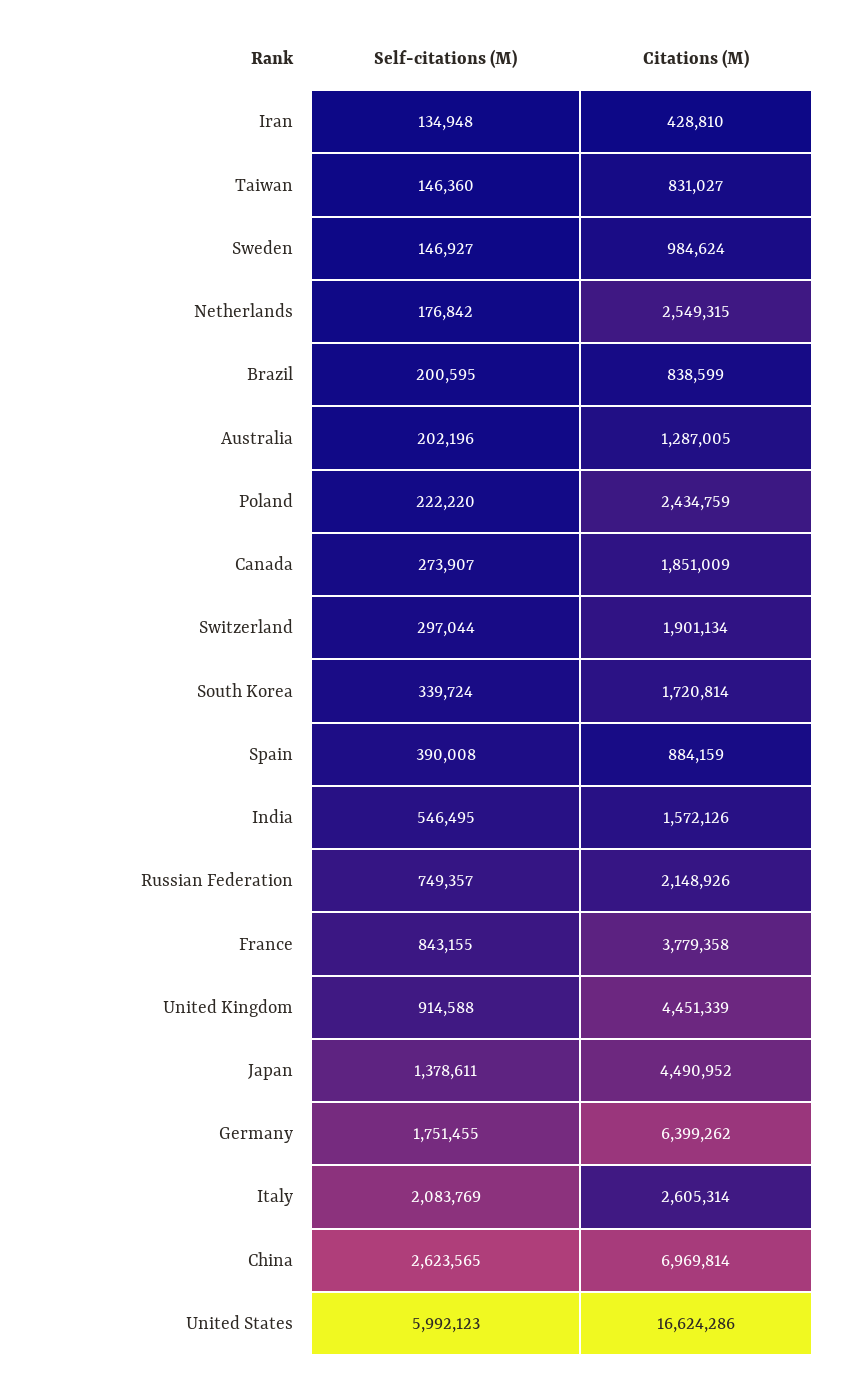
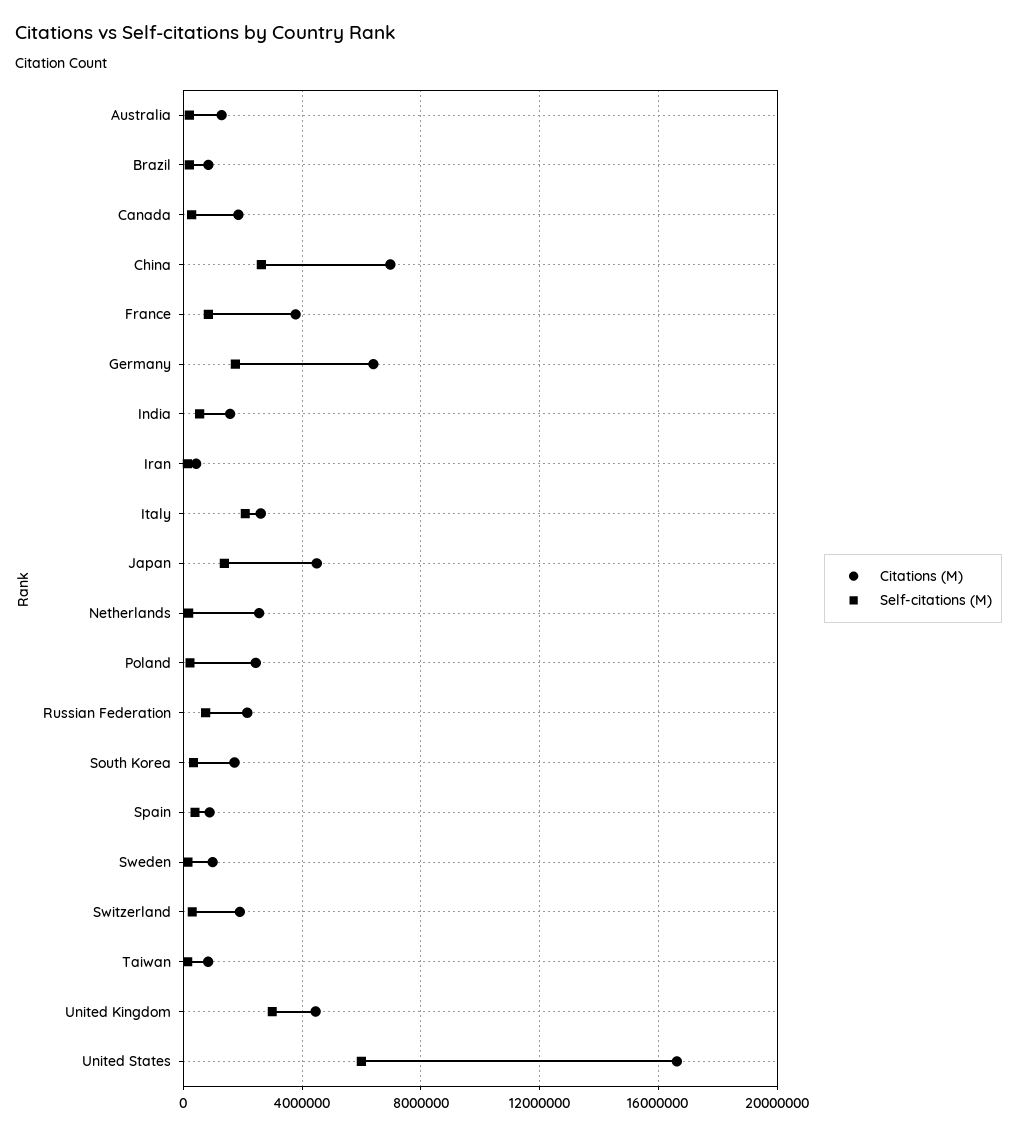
  {
    "Self-citations (M)": {
      "Iran": 134948,
      "Taiwan": 146360,
      "Sweden": 146927,
      "Netherlands": 176842,
      "Brazil": 200595,
      "Australia": 202196,
      "Poland": 222220,
      "Canada": 273907,
      "Switzerland": 297044,
      "South Korea": 339724,
      "Spain": 390008,
      "India": 546495,
      "Russian Federation": 749357,
      "France": 843155,
-     "United Kingdom": 914588,
+     "United Kingdom": 3000000,
      "Japan": 1378611,
      "Germany": 1751455,
      "Italy": 2083769,
      "China": 2623565,
      "United States": 5992123
    },
    "Citations (M)": {
      "Iran": 428810,
      "Taiwan": 831027,
      "Sweden": 984624,
      "Netherlands": 2549315,
      "Brazil": 838599,
      "Australia": 1287005,
      "Poland": 2434759,
      "Canada": 1851009,
      "Switzerland": 1901134,
      "South Korea": 1720814,
      "Spain": 884159,
      "India": 1572126,
      "Russian Federation": 2148926,
      "France": 3779358,
      "United Kingdom": 4451339,
      "Japan": 4490952,
      "Germany": 6399262,
      "Italy": 2605314,
      "China": 6969814,
      "United States": 16624286
    }
  }

